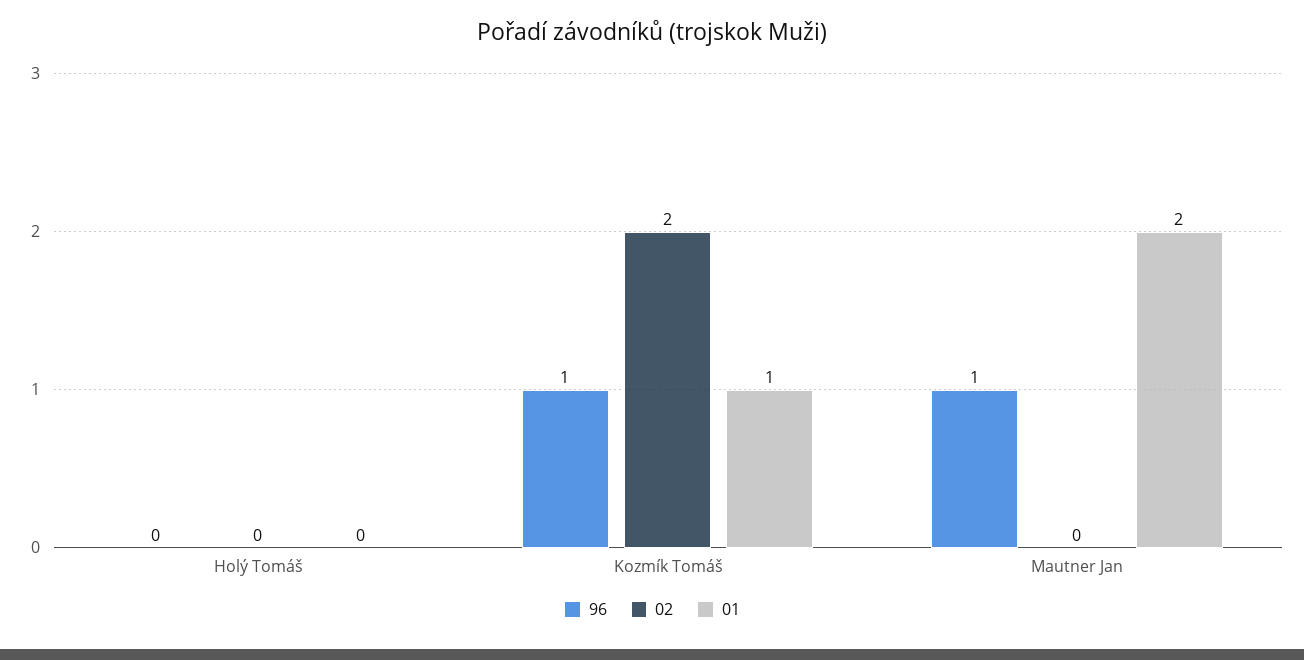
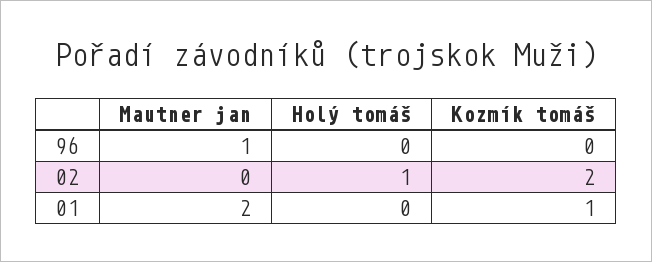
  {
    "96": {
      "Holý Tomáš": 0,
-     "Kozmík Tomáš": 1,
+     "Kozmík Tomáš": 0,
      "Mautner Jan": 1
    },
    "02": {
-     "Holý Tomáš": 0,
+     "Holý Tomáš": 1,
      "Kozmík Tomáš": 2,
      "Mautner Jan": 0
    },
    "01": {
      "Holý Tomáš": 0,
      "Kozmík Tomáš": 1,
      "Mautner Jan": 2
    }
  }

